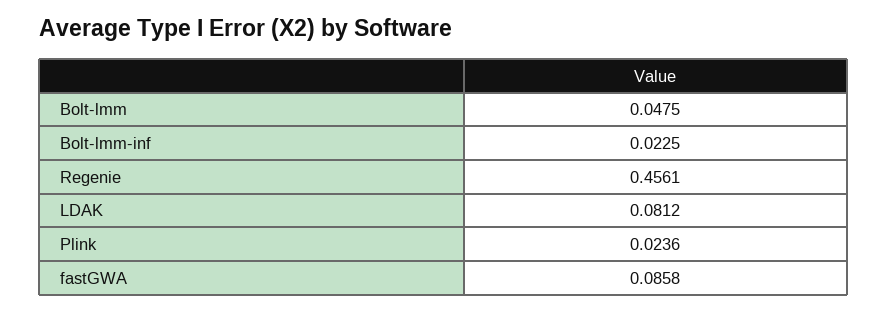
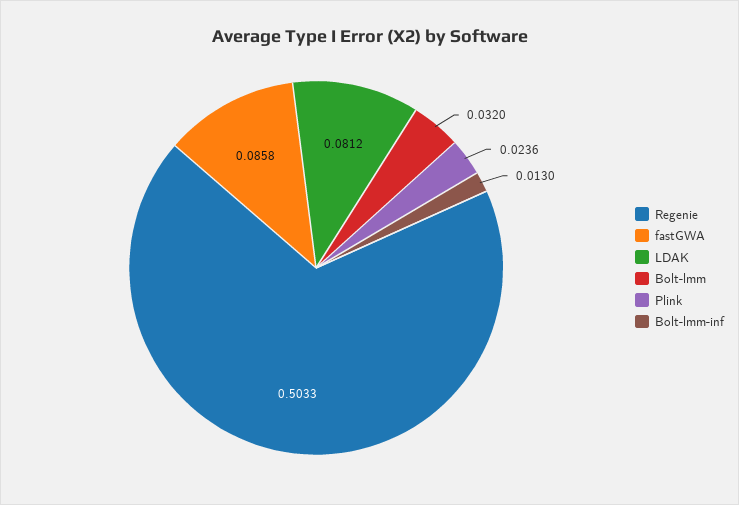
  {
-   "Bolt-lmm": 0.0475,
+   "Bolt-lmm": 0.032,
-   "Bolt-lmm-inf": 0.0225,
+   "Bolt-lmm-inf": 0.013,
-   "Regenie": 0.4561,
+   "Regenie": 0.5033,
    "LDAK": 0.0812,
    "Plink": 0.0236,
    "fastGWA": 0.0858
  }

